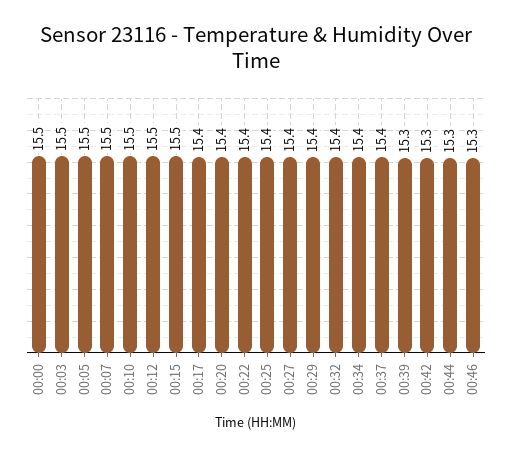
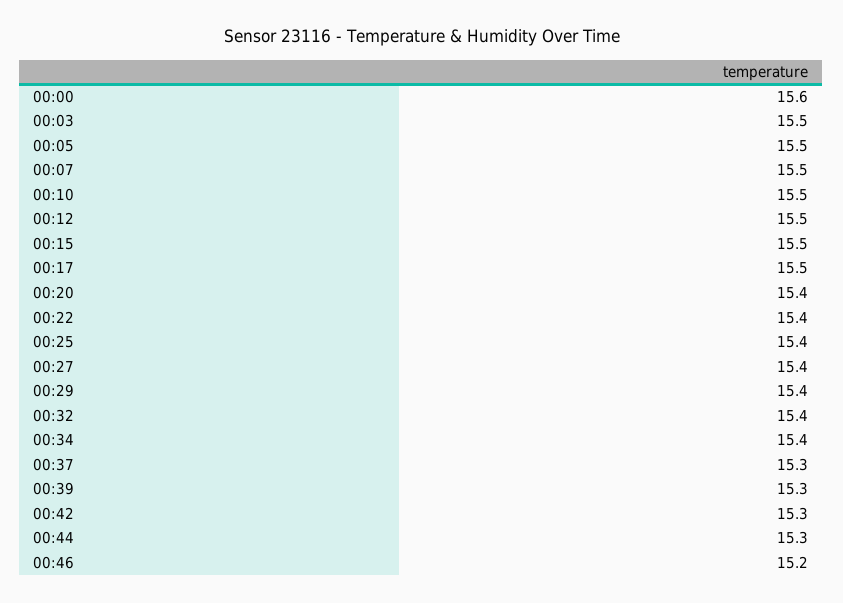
  {
-   "00:00": 15.5,
+   "00:00": 15.6,
    "00:03": 15.5,
    "00:05": 15.5,
    "00:07": 15.5,
    "00:10": 15.5,
    "00:12": 15.5,
    "00:15": 15.5,
-   "00:17": 15.4,
+   "00:17": 15.5,
    "00:20": 15.4,
    "00:22": 15.4,
    "00:25": 15.4,
    "00:27": 15.4,
    "00:29": 15.4,
    "00:32": 15.4,
    "00:34": 15.4,
-   "00:37": 15.4,
+   "00:37": 15.3,
    "00:39": 15.3,
    "00:42": 15.3,
    "00:44": 15.3,
-   "00:46": 15.3
+   "00:46": 15.2
  }

